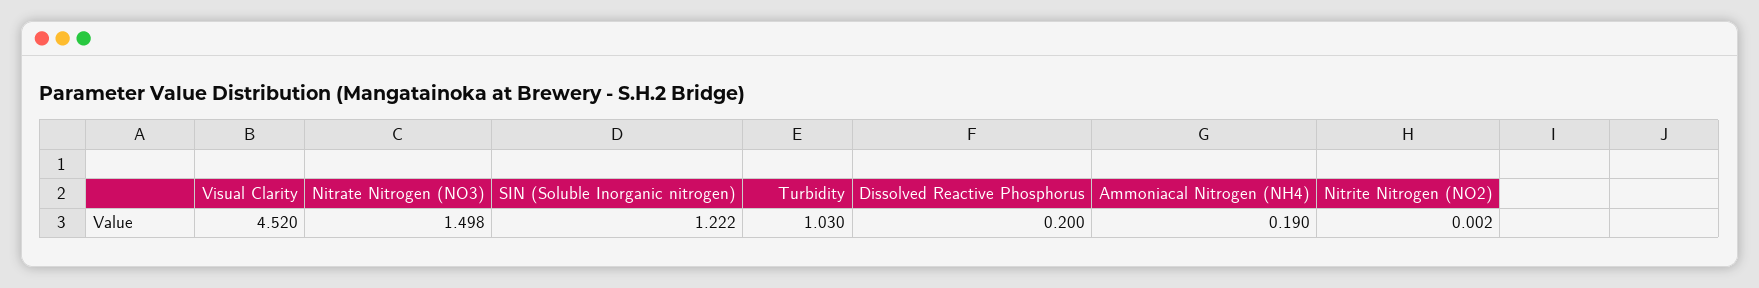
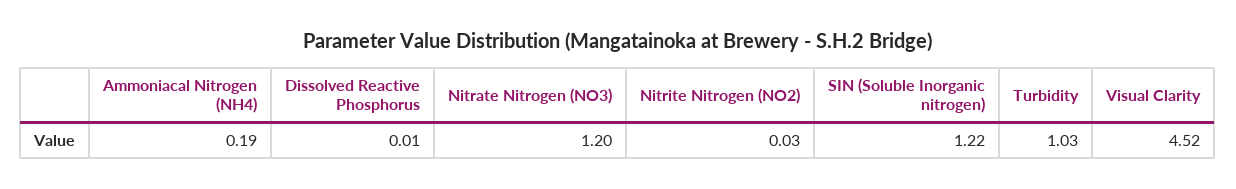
  {
    "Visual Clarity": 4.52,
-   "Nitrate Nitrogen (NO3)": 1.498,
+   "Nitrate Nitrogen (NO3)": 1.2,
    "SIN (Soluble Inorganic nitrogen)": 1.222,
    "Turbidity": 1.03,
-   "Dissolved Reactive Phosphorus": 0.2,
+   "Dissolved Reactive Phosphorus": 0.01,
    "Ammoniacal Nitrogen (NH4)": 0.19,
-   "Nitrite Nitrogen (NO2)": 0.002
+   "Nitrite Nitrogen (NO2)": 0.03
  }

